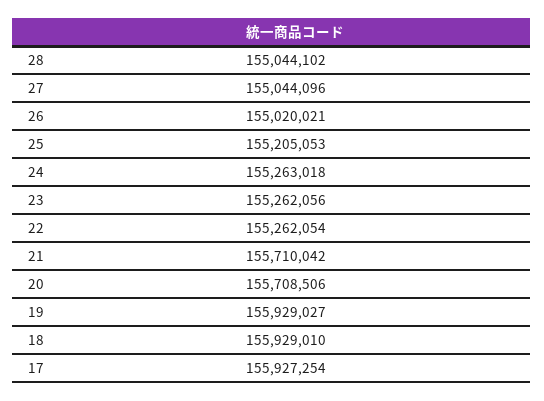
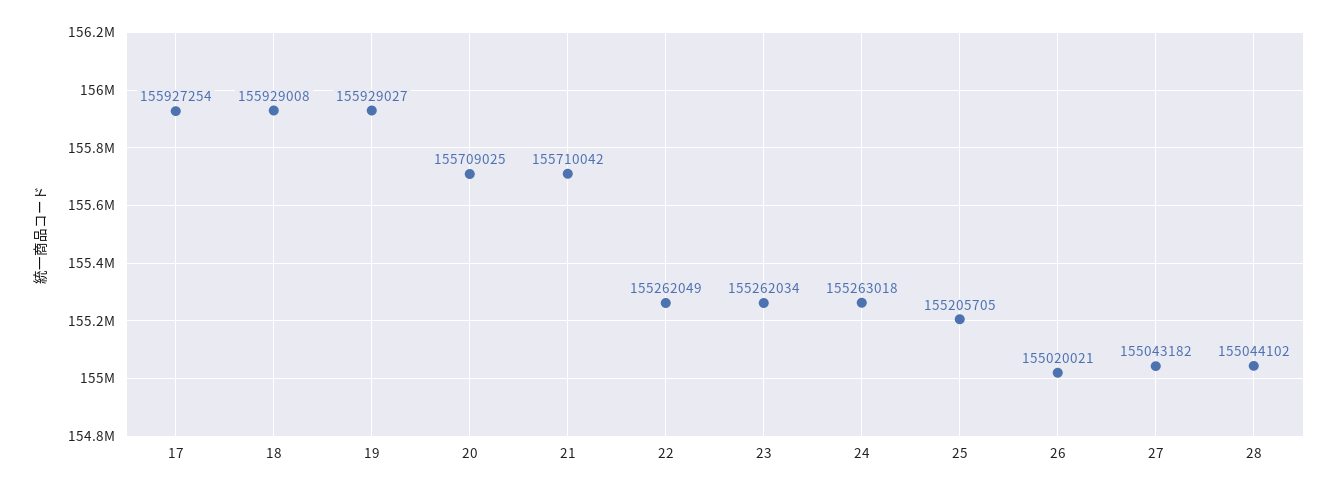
  {
    "28": 155044102,
-   "27": 155044096,
+   "27": 155043182,
    "26": 155020021,
-   "25": 155205053,
+   "25": 155205705,
    "24": 155263018,
-   "23": 155262056,
+   "23": 155262034,
-   "22": 155262054,
+   "22": 155262049,
    "21": 155710042,
-   "20": 155708506,
+   "20": 155709025,
    "19": 155929027,
-   "18": 155929010,
+   "18": 155929008,
    "17": 155927254
  }

